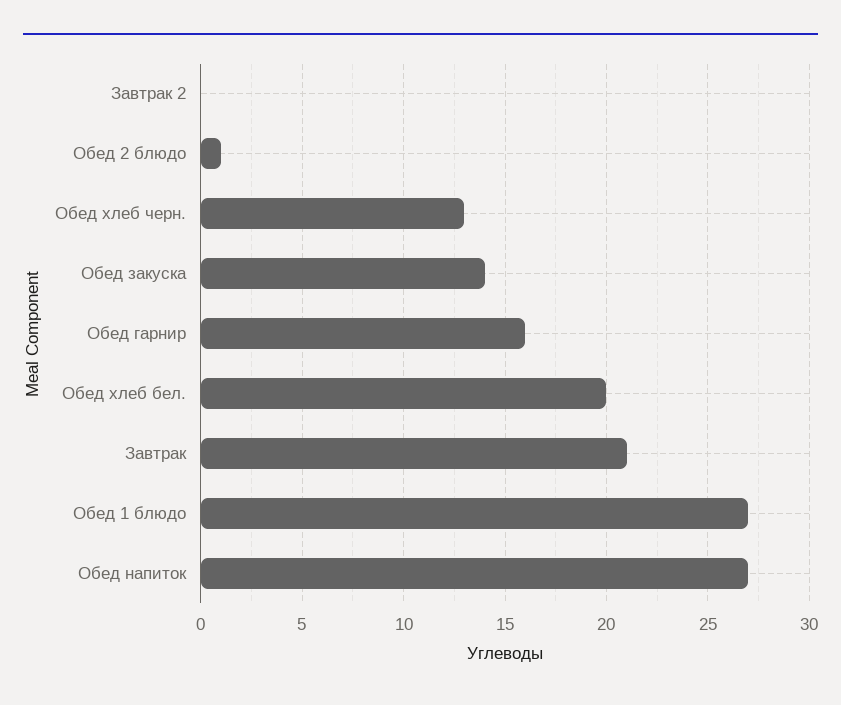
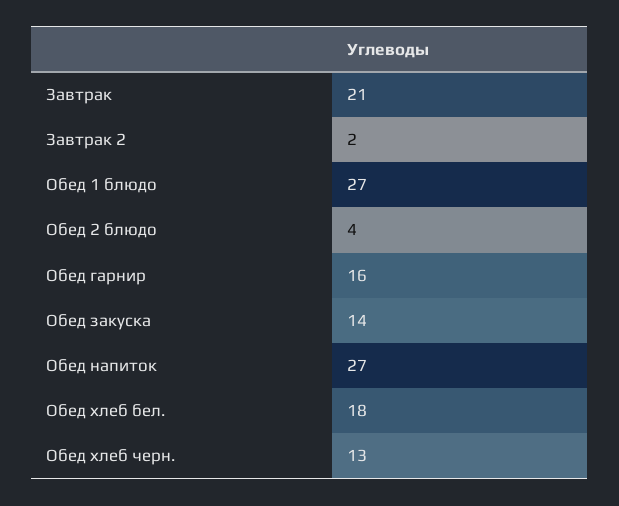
  {
-   "Завтрак 2": 0,
+   "Завтрак 2": 2,
-   "Обед 2 блюдо": 1,
+   "Обед 2 блюдо": 4,
    "Обед хлеб черн.": 13,
    "Обед закуска": 14,
    "Обед гарнир": 16,
-   "Обед хлеб бел.": 20,
+   "Обед хлеб бел.": 18,
    "Завтрак": 21,
    "Обед 1 блюдо": 27,
    "Обед напиток": 27
  }

